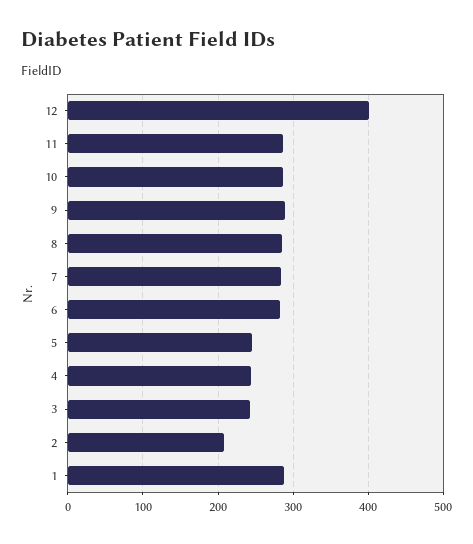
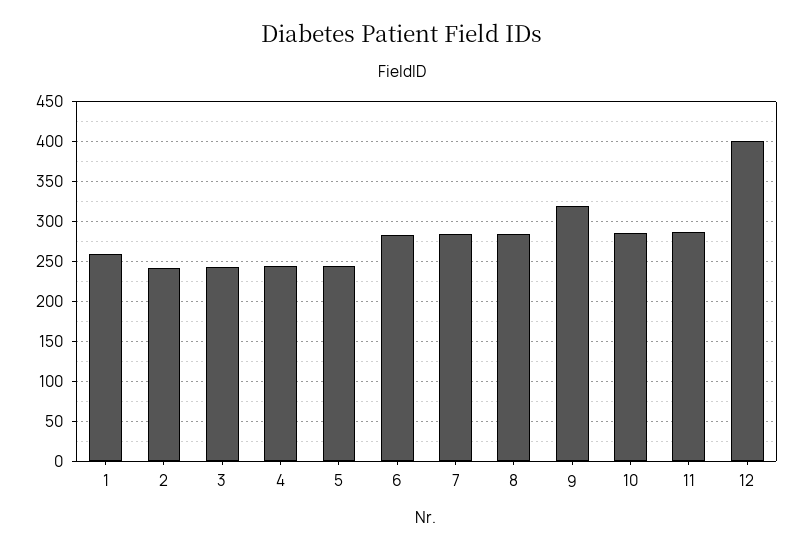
  {
    "12": 400,
    "11": 290,
    "10": 290,
-   "9": 290,
+   "9": 320,
    "8": 290,
    "7": 280,
    "6": 280,
    "5": 250,
    "4": 240,
    "3": 240,
-   "2": 210,
+   "2": 240,
-   "1": 290
+   "1": 260
  }

